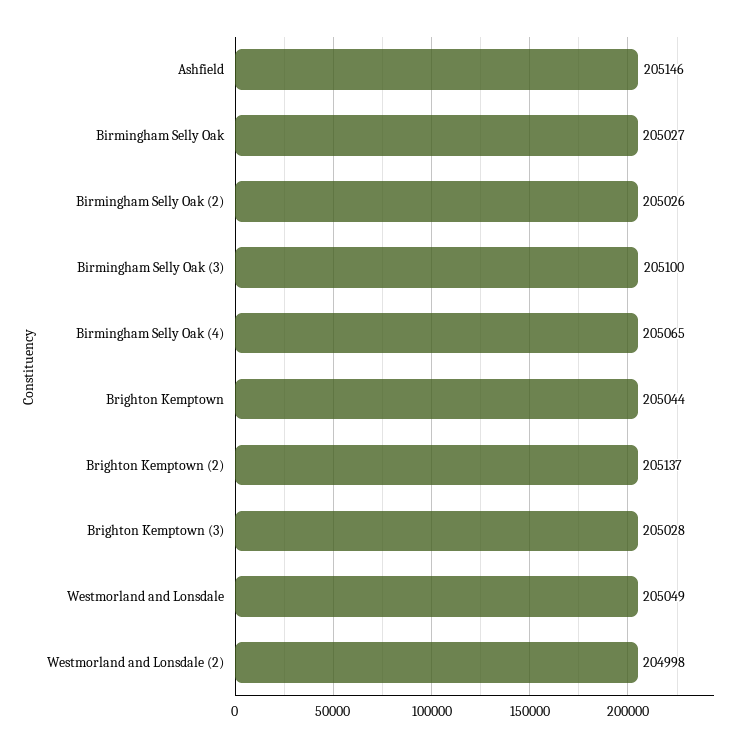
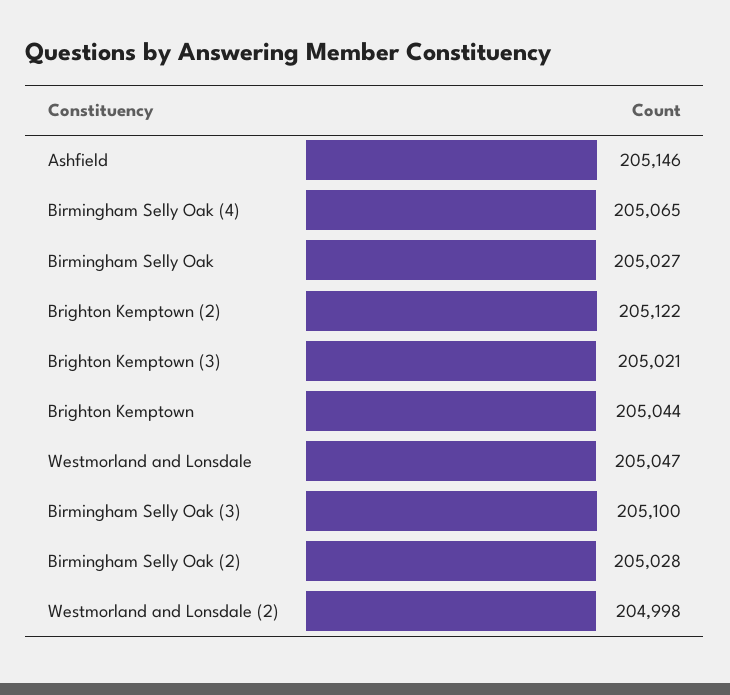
  {
    "Ashfield": 205146,
    "Birmingham Selly Oak": 205027,
-   "Birmingham Selly Oak (2)": 205026,
+   "Birmingham Selly Oak (2)": 205028,
    "Birmingham Selly Oak (3)": 205100,
    "Birmingham Selly Oak (4)": 205065,
    "Brighton Kemptown": 205044,
-   "Brighton Kemptown (2)": 205137,
+   "Brighton Kemptown (2)": 205122,
-   "Brighton Kemptown (3)": 205028,
+   "Brighton Kemptown (3)": 205021,
-   "Westmorland and Lonsdale": 205049,
+   "Westmorland and Lonsdale": 205047,
    "Westmorland and Lonsdale (2)": 204998
  }

